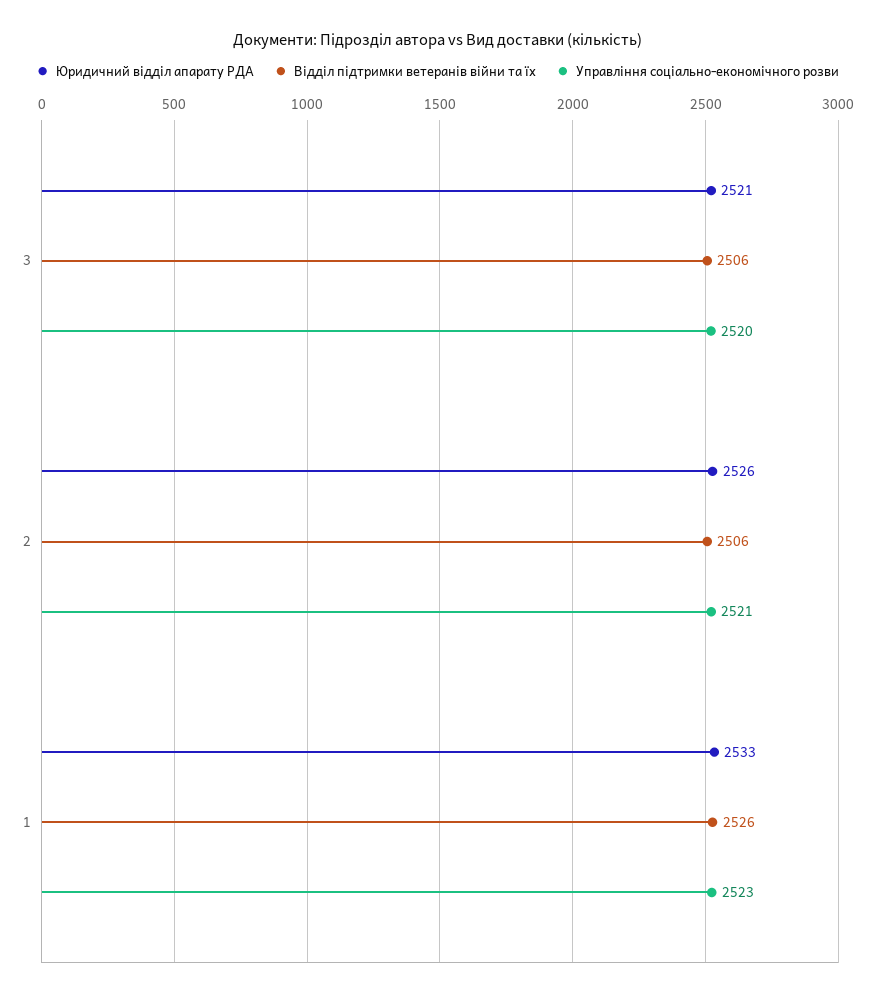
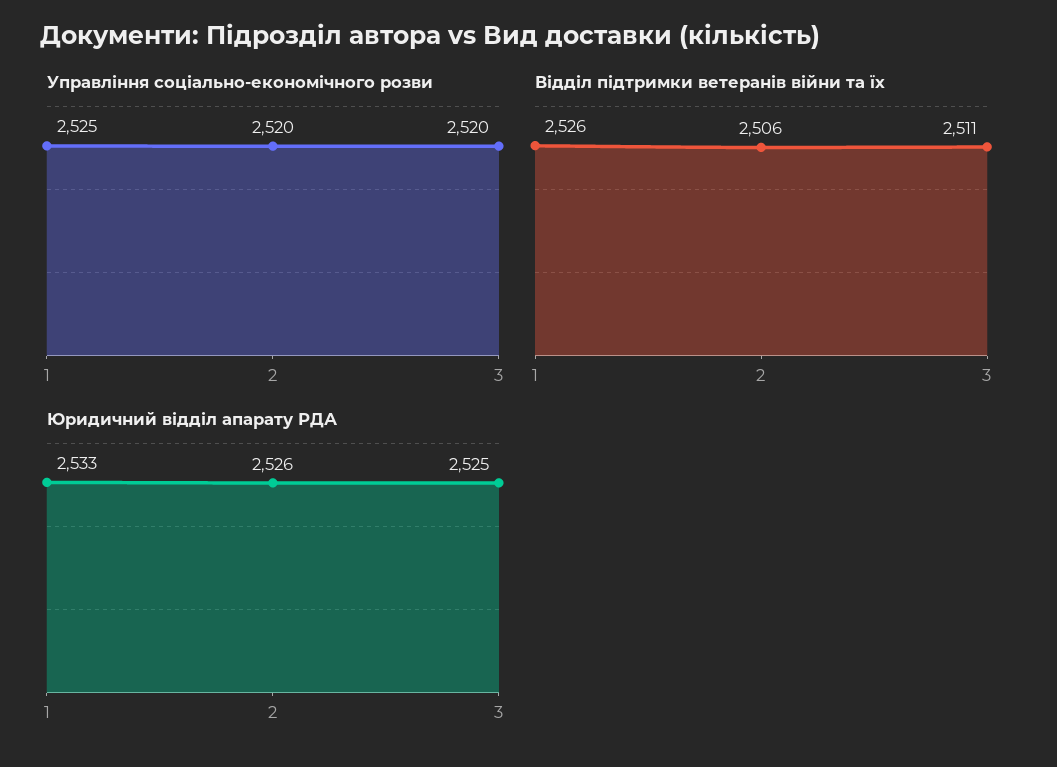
  {
    "Юридичний відділ апарату РДА": {
-     "3": 2521,
+     "3": 2525,
      "2": 2526,
      "1": 2533
    },
    "Відділ підтримки ветеранів війни та їх": {
-     "3": 2506,
+     "3": 2511,
      "2": 2506,
      "1": 2526
    },
    "Управління соціально-економічного розви": {
      "3": 2520,
-     "2": 2521,
+     "2": 2520,
-     "1": 2523
+     "1": 2525
    }
  }

